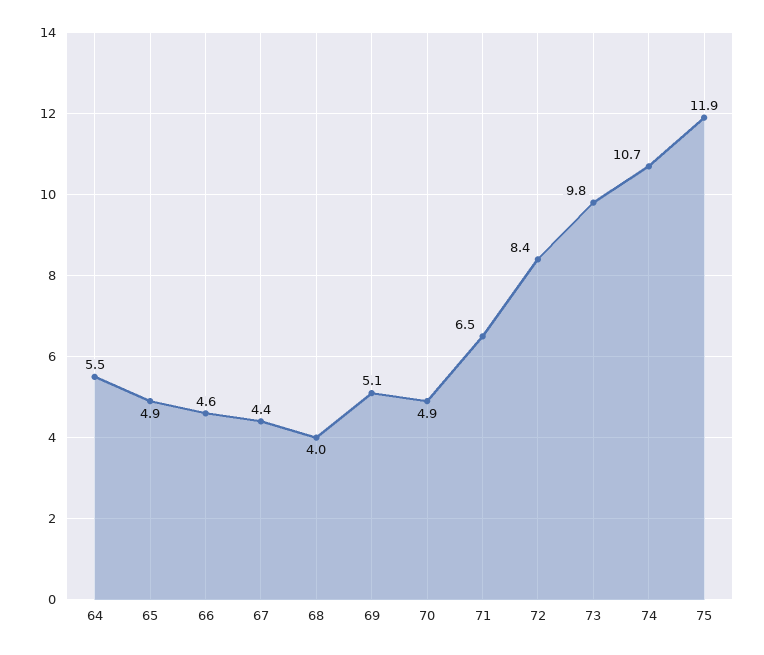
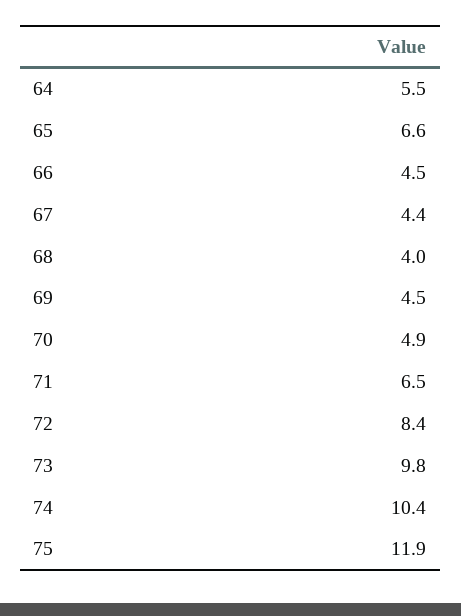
  {
    "64": 5.5,
-   "65": 4.9,
+   "65": 6.6,
-   "66": 4.6,
+   "66": 4.5,
    "67": 4.4,
    "68": 4,
-   "69": 5.1,
+   "69": 4.5,
    "70": 4.9,
    "71": 6.5,
    "72": 8.4,
    "73": 9.8,
-   "74": 10.7,
+   "74": 10.4,
    "75": 11.9
  }

